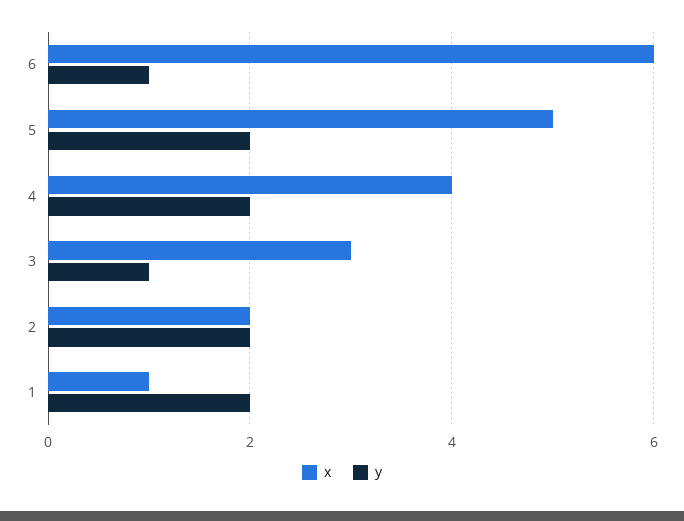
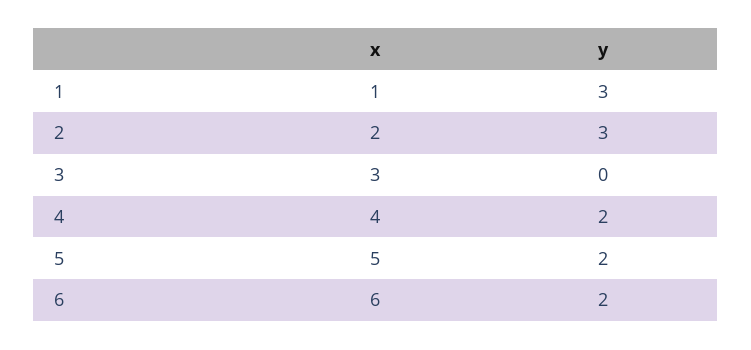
  {
    "x": {
      "6": 6,
      "5": 5,
      "4": 4,
      "3": 3,
      "2": 2,
      "1": 1
    },
    "y": {
-     "6": 1,
+     "6": 2,
      "5": 2,
      "4": 2,
-     "3": 1,
+     "3": 0,
-     "2": 2,
+     "2": 3,
-     "1": 2
+     "1": 3
    }
  }

